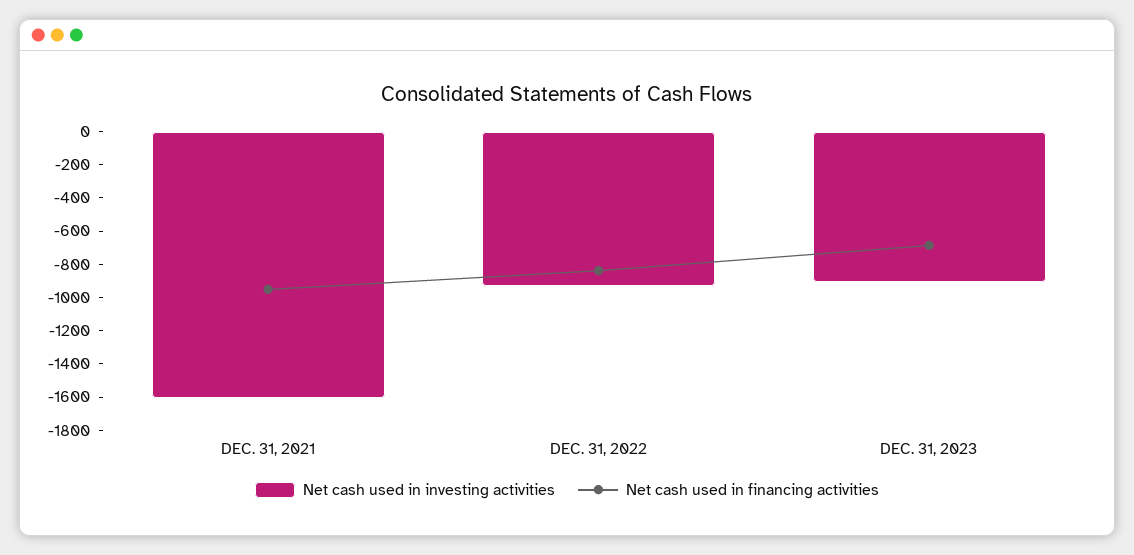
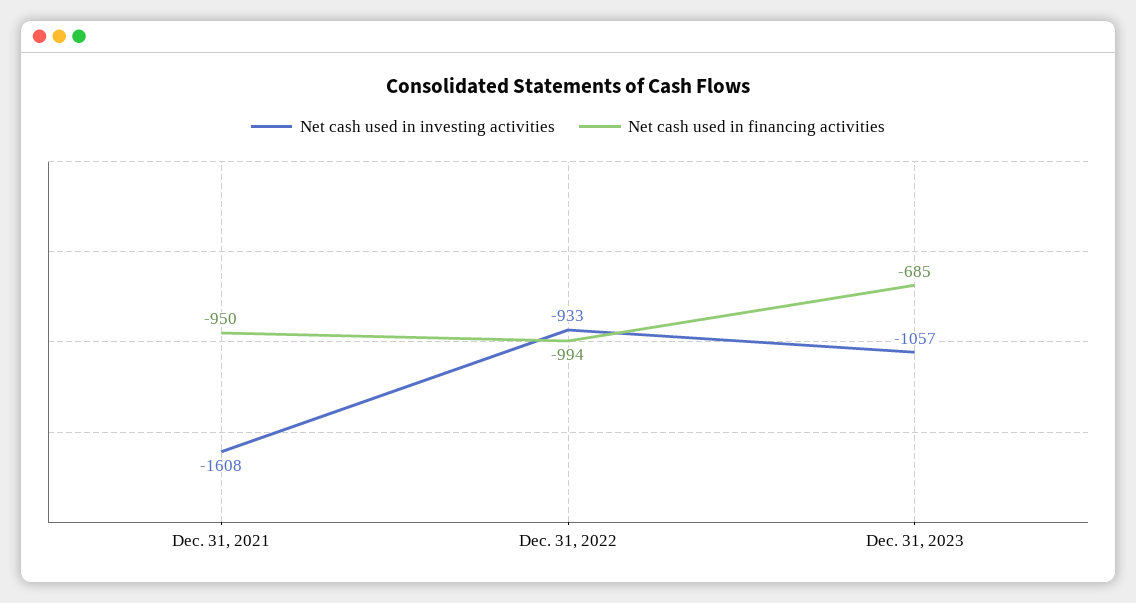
  {
    "Net cash used in investing activities": {
      "DEC. 31, 2021": -1608,
      "DEC. 31, 2022": -933,
-     "DEC. 31, 2023": -900
+     "DEC. 31, 2023": -1057
    },
    "Net cash used in financing activities": {
      "DEC. 31, 2021": -950,
-     "DEC. 31, 2022": -850,
+     "DEC. 31, 2022": -994,
      "DEC. 31, 2023": -685
    }
  }

